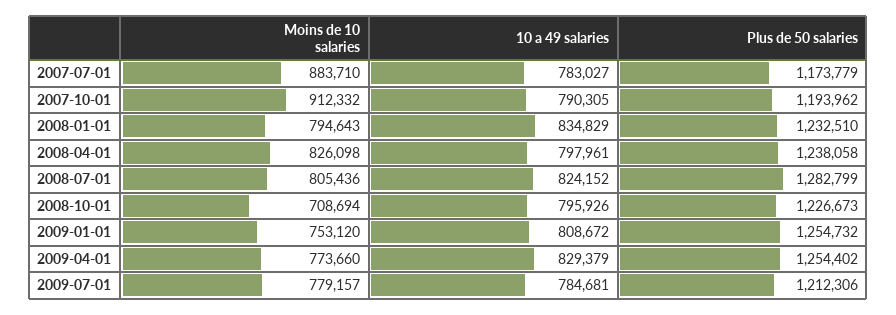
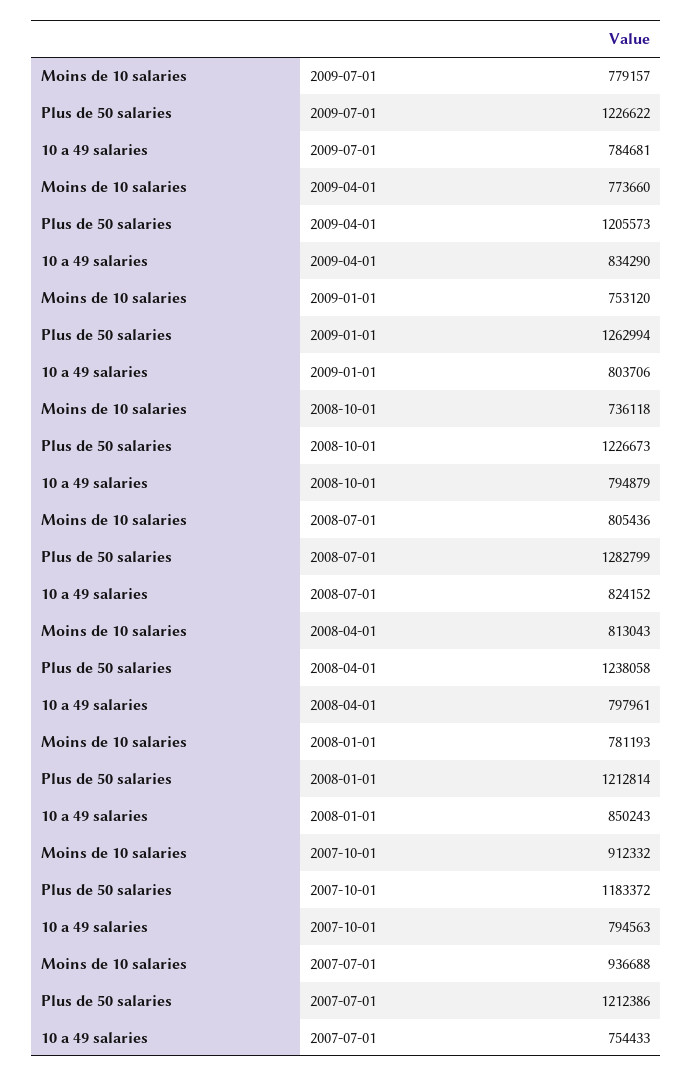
  {
    "Moins de 10 salaries": {
-     "2007-07-01": 883710,
+     "2007-07-01": 936688,
      "2007-10-01": 912332,
-     "2008-01-01": 794643,
+     "2008-01-01": 781193,
-     "2008-04-01": 826098,
+     "2008-04-01": 813043,
      "2008-07-01": 805436,
-     "2008-10-01": 708694,
+     "2008-10-01": 736118,
      "2009-01-01": 753120,
      "2009-04-01": 773660,
      "2009-07-01": 779157
    },
    "10 a 49 salaries": {
-     "2007-07-01": 783027,
+     "2007-07-01": 754433,
-     "2007-10-01": 790305,
+     "2007-10-01": 794563,
-     "2008-01-01": 834829,
+     "2008-01-01": 850243,
      "2008-04-01": 797961,
      "2008-07-01": 824152,
-     "2008-10-01": 795926,
+     "2008-10-01": 794879,
-     "2009-01-01": 808672,
+     "2009-01-01": 803706,
-     "2009-04-01": 829379,
+     "2009-04-01": 834290,
      "2009-07-01": 784681
    },
    "Plus de 50 salaries": {
-     "2007-07-01": 1173779,
+     "2007-07-01": 1212386,
-     "2007-10-01": 1193962,
+     "2007-10-01": 1183372,
-     "2008-01-01": 1232510,
+     "2008-01-01": 1212814,
      "2008-04-01": 1238058,
      "2008-07-01": 1282799,
      "2008-10-01": 1226673,
-     "2009-01-01": 1254732,
+     "2009-01-01": 1262994,
-     "2009-04-01": 1254402,
+     "2009-04-01": 1205573,
-     "2009-07-01": 1212306
+     "2009-07-01": 1226622
    }
  }

